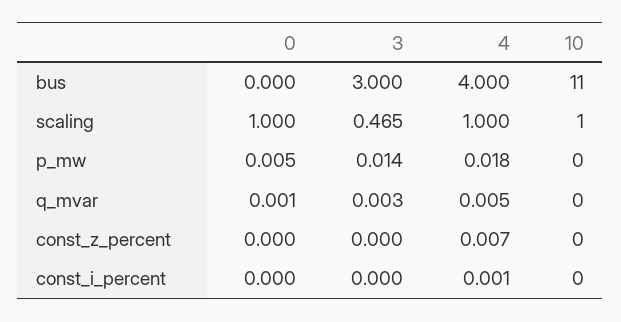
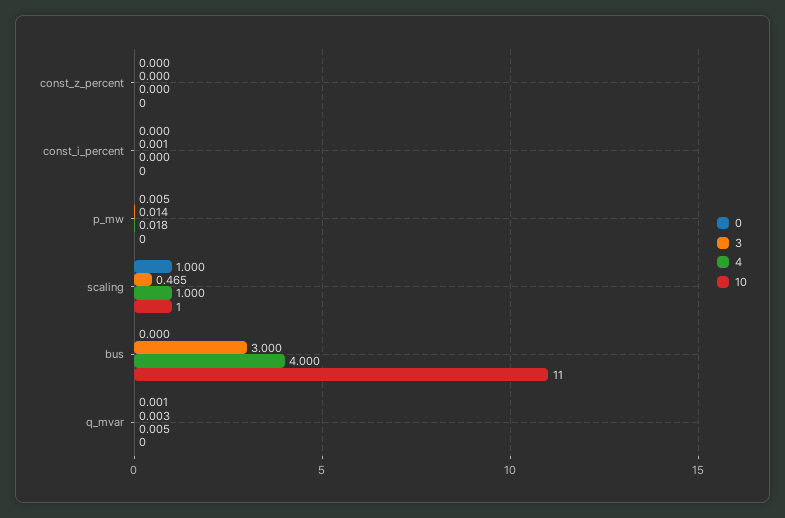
  {
    "0": {
      "bus": 0,
      "scaling": 1,
      "p_mw": 0.005,
      "q_mvar": 0.001,
      "const_z_percent": 0,
      "const_i_percent": 0
    },
    "3": {
      "bus": 3,
      "scaling": 0.465,
      "p_mw": 0.014,
      "q_mvar": 0.003,
      "const_z_percent": 0,
-     "const_i_percent": 0
+     "const_i_percent": 0.001
    },
    "4": {
      "bus": 4,
      "scaling": 1,
      "p_mw": 0.018,
      "q_mvar": 0.005,
-     "const_z_percent": 0.007,
+     "const_z_percent": 0,
-     "const_i_percent": 0.001
+     "const_i_percent": 0
    },
    "10": {
      "bus": 11,
      "scaling": 1,
      "p_mw": 0,
      "q_mvar": 0,
      "const_z_percent": 0,
      "const_i_percent": 0
    }
  }

